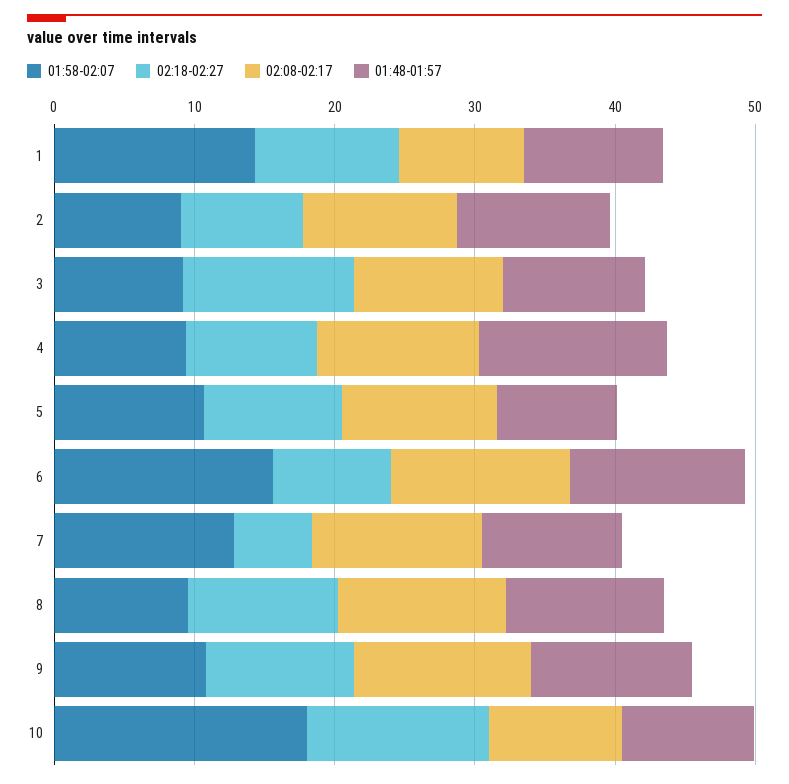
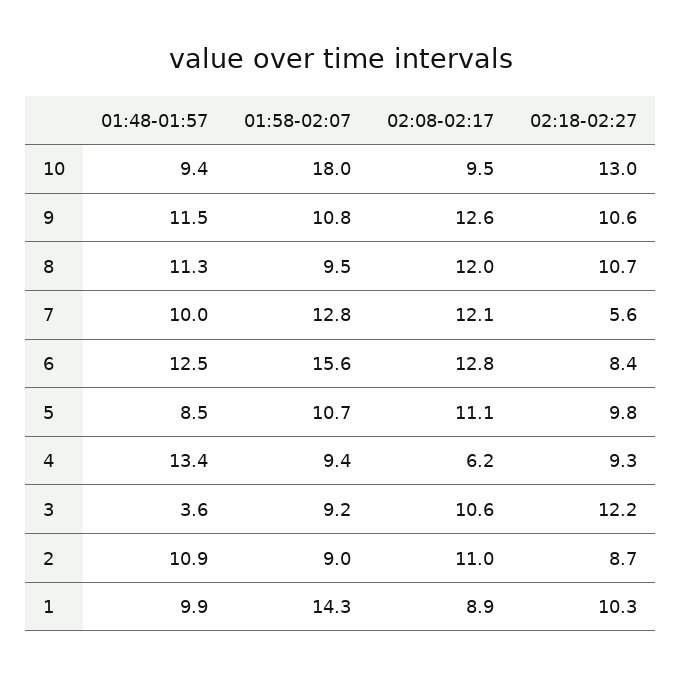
  {
    "01:58-02:07": {
      "1": 14.3,
      "2": 9,
      "3": 9.2,
      "4": 9.4,
      "5": 10.7,
      "6": 15.6,
      "7": 12.8,
      "8": 9.5,
      "9": 10.8,
      "10": 18
    },
    "02:18-02:27": {
      "1": 10.3,
      "2": 8.7,
      "3": 12.2,
      "4": 9.3,
      "5": 9.8,
      "6": 8.4,
      "7": 5.6,
      "8": 10.7,
      "9": 10.6,
      "10": 13
    },
    "02:08-02:17": {
      "1": 8.9,
      "2": 11,
      "3": 10.6,
-     "4": 12,
+     "4": 6.2,
      "5": 11.1,
      "6": 12.8,
      "7": 12.1,
      "8": 12,
      "9": 12.6,
      "10": 9.5
    },
    "01:48-01:57": {
      "1": 9.9,
      "2": 10.9,
-     "3": 10,
+     "3": 3.6,
      "4": 13.4,
      "5": 8.5,
      "6": 12.5,
      "7": 10,
      "8": 11.3,
      "9": 11.5,
      "10": 9.4
    }
  }

